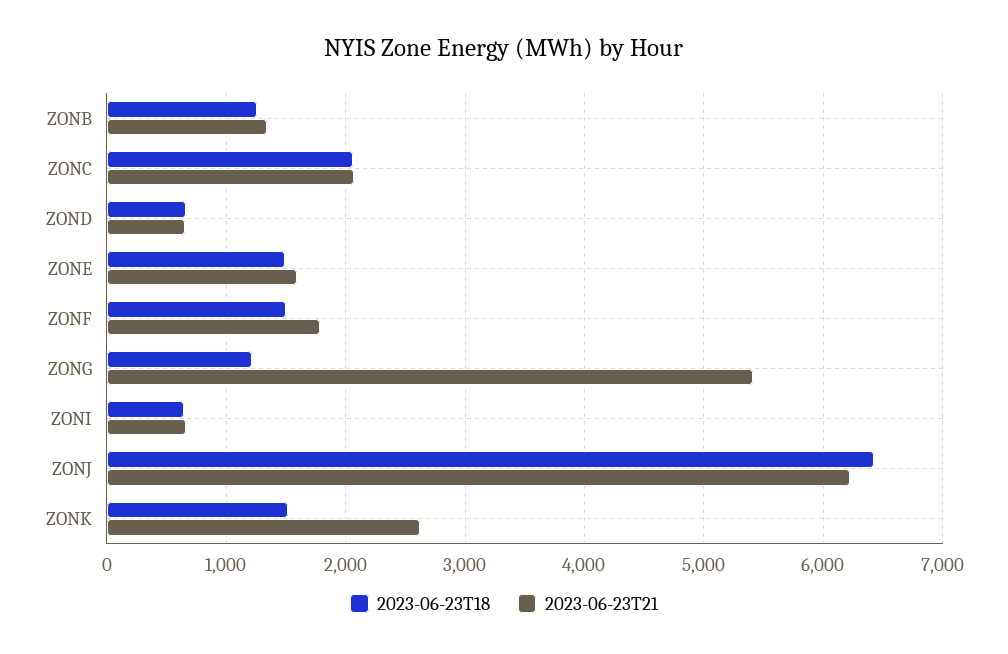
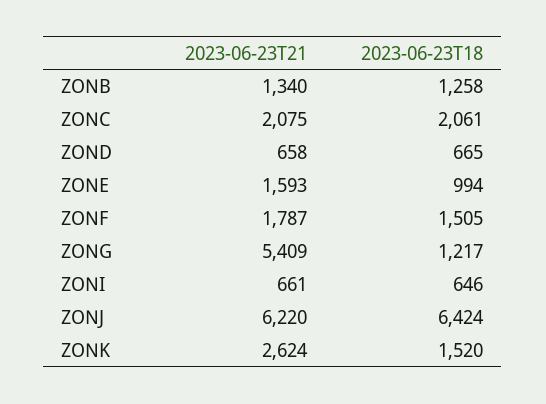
  {
    "2023-06-23T18": {
      "ZONB": 1258,
      "ZONC": 2061,
      "ZOND": 665,
-     "ZONE": 1500,
+     "ZONE": 994,
      "ZONF": 1505,
      "ZONG": 1217,
      "ZONI": 646,
      "ZONJ": 6424,
      "ZONK": 1520
    },
    "2023-06-23T21": {
      "ZONB": 1340,
      "ZONC": 2075,
      "ZOND": 658,
      "ZONE": 1593,
      "ZONF": 1787,
      "ZONG": 5409,
      "ZONI": 661,
      "ZONJ": 6220,
      "ZONK": 2624
    }
  }

